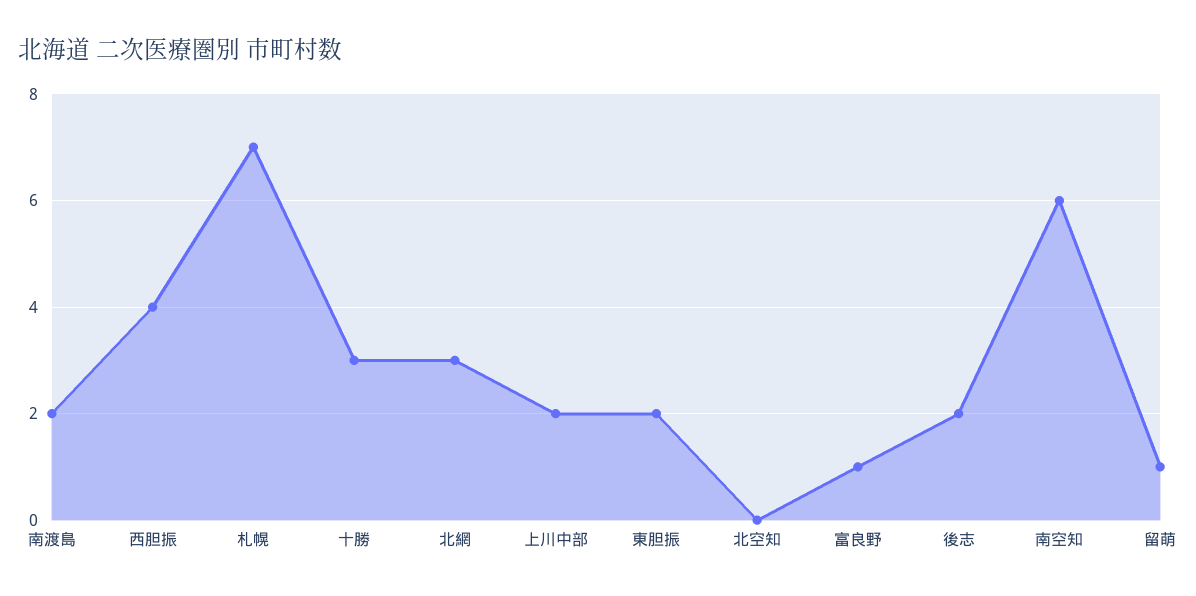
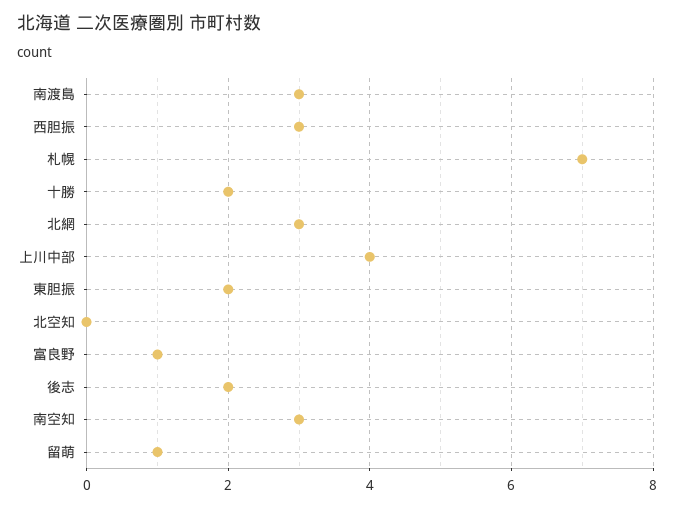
  {
-   "南渡島": 2,
+   "南渡島": 3,
-   "西胆振": 4,
+   "西胆振": 3,
    "札幌": 7,
-   "十勝": 3,
+   "十勝": 2,
    "北網": 3,
-   "上川中部": 2,
+   "上川中部": 4,
    "東胆振": 2,
    "北空知": 0,
    "富良野": 1,
    "後志": 2,
-   "南空知": 6,
+   "南空知": 3,
    "留萌": 1
  }

